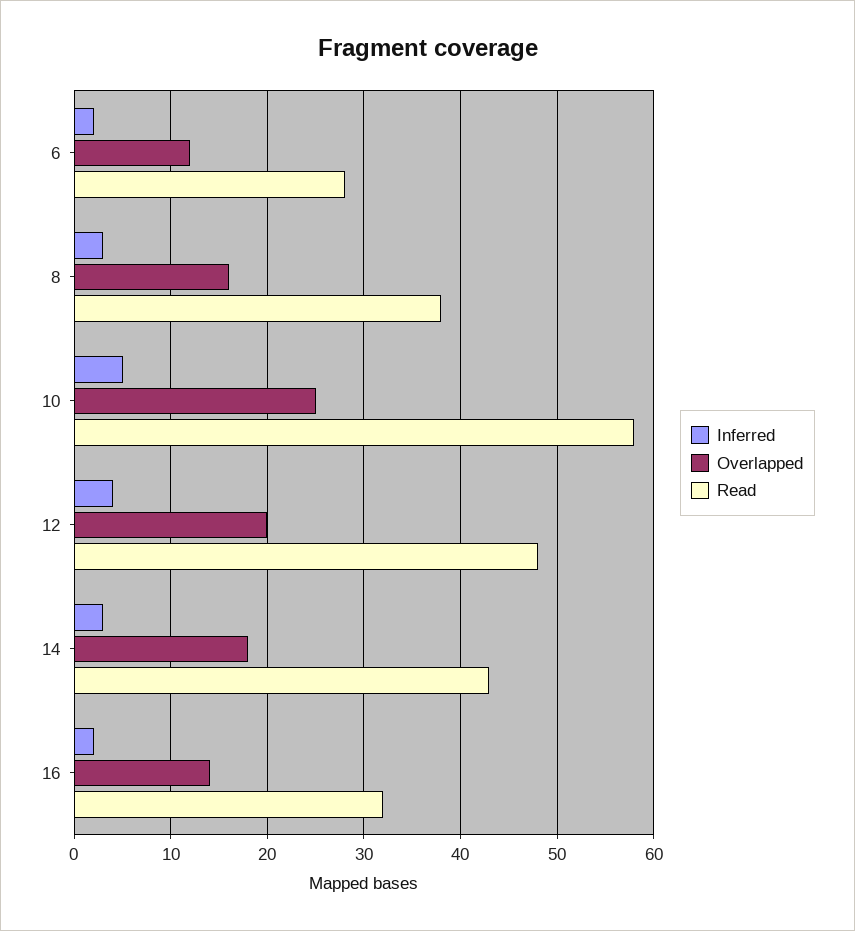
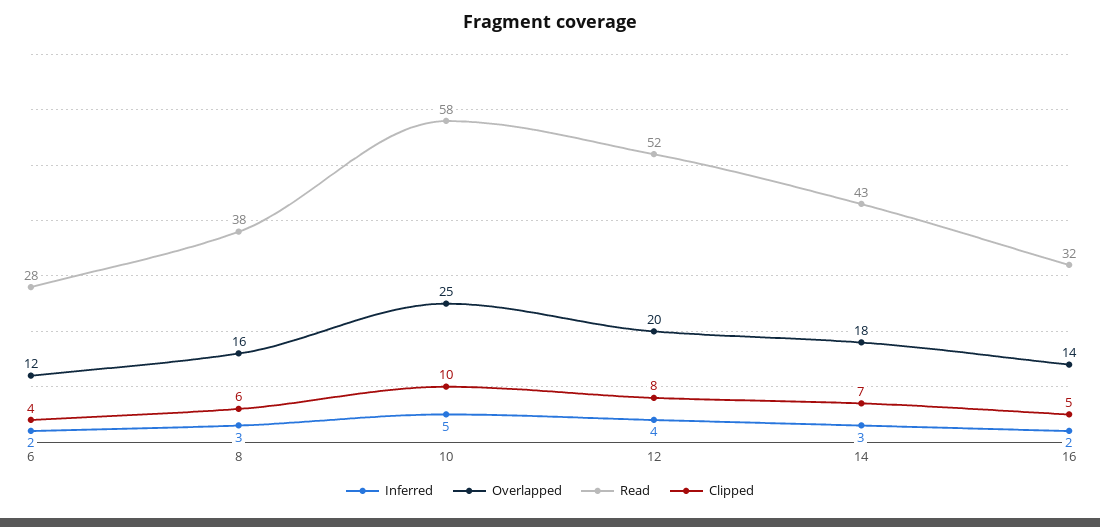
  {
    "Inferred": {
      "6": 2,
      "8": 3,
      "10": 5,
      "12": 4,
      "14": 3,
      "16": 2
    },
    "Overlapped": {
      "6": 12,
      "8": 16,
      "10": 25,
      "12": 20,
      "14": 18,
      "16": 14
    },
    "Read": {
      "6": 28,
      "8": 38,
      "10": 58,
-     "12": 48,
+     "12": 52,
      "14": 43,
      "16": 32
-   }
+   },
+   "Clipped": {
+     "6": 4,
+     "8": 6,
+     "10": 10,
+     "12": 8,
+     "14": 7,
+     "16": 5
+   }
  }

